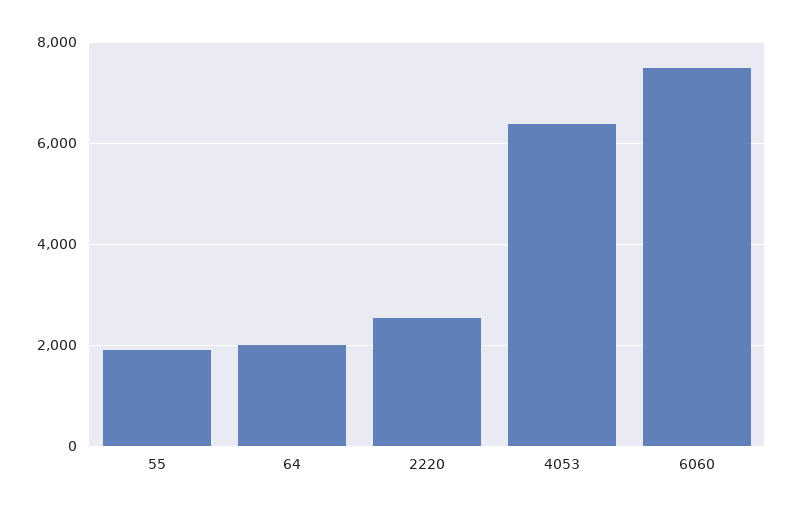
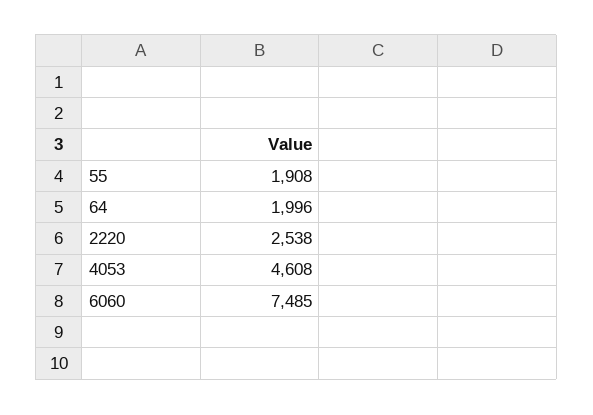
  {
    "55": 1908,
    "64": 1996,
    "2220": 2538,
-   "4053": 6400,
+   "4053": 4608,
    "6060": 7485
  }

